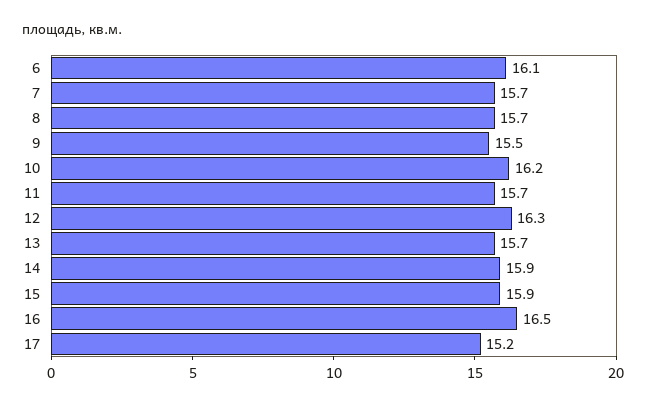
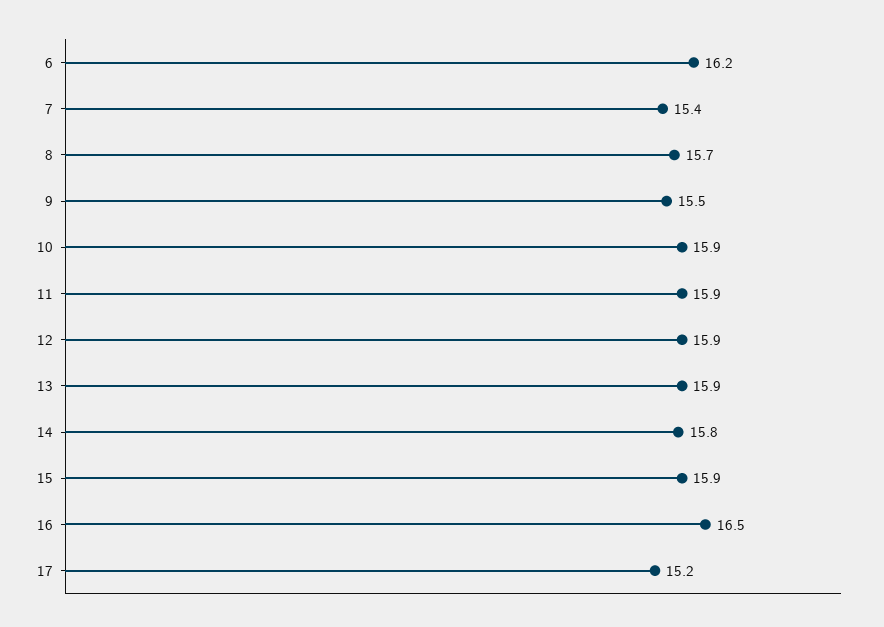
  {
-   "6": 16.1,
+   "6": 16.2,
-   "7": 15.7,
+   "7": 15.4,
    "8": 15.7,
    "9": 15.5,
-   "10": 16.2,
+   "10": 15.9,
-   "11": 15.7,
+   "11": 15.9,
-   "12": 16.3,
+   "12": 15.9,
-   "13": 15.7,
+   "13": 15.9,
-   "14": 15.9,
+   "14": 15.8,
    "15": 15.9,
    "16": 16.5,
    "17": 15.2
  }

